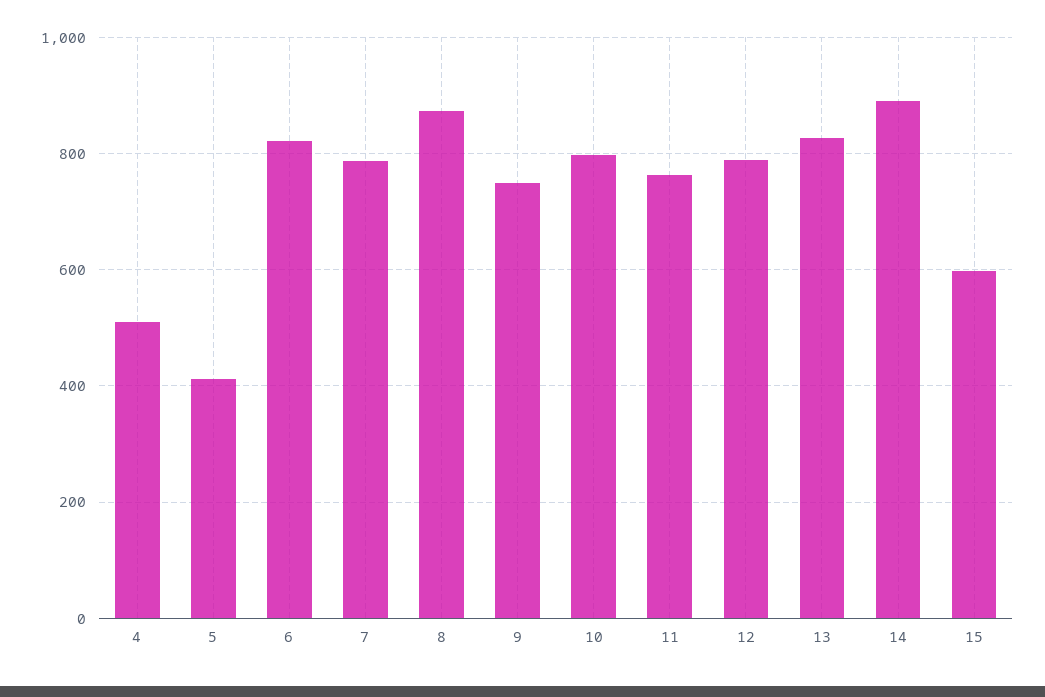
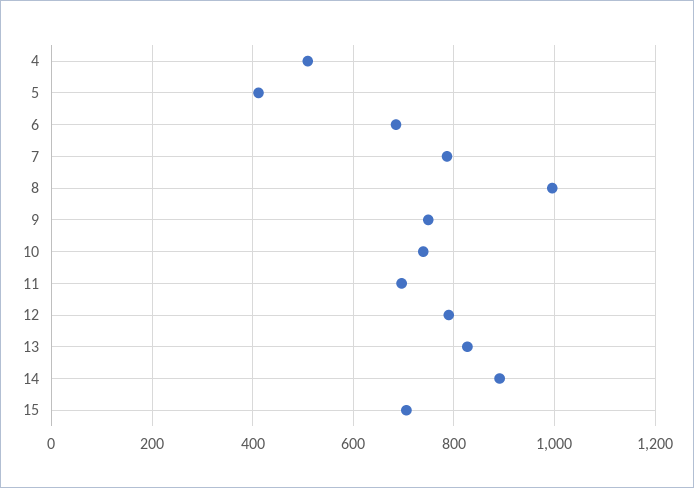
  {
    "4": 500,
    "5": 420,
-   "6": 820,
+   "6": 680,
    "7": 780,
-   "8": 880,
+   "8": 1000,
    "9": 740,
-   "10": 800,
+   "10": 740,
-   "11": 760,
+   "11": 700,
    "12": 780,
    "13": 820,
    "14": 900,
-   "15": 600
+   "15": 700
  }

